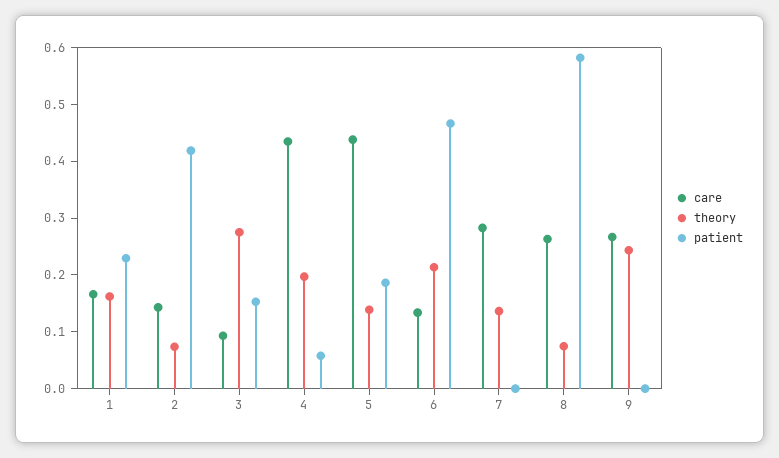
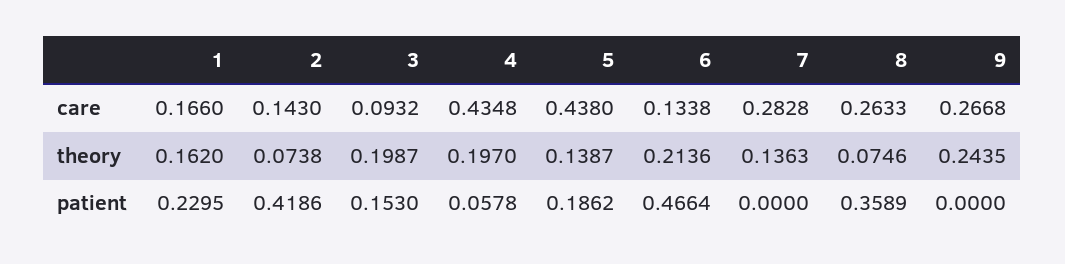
  {
    "care": {
      "1": 0.166,
      "2": 0.143,
      "3": 0.0932,
      "4": 0.4348,
      "5": 0.438,
      "6": 0.1338,
      "7": 0.2828,
      "8": 0.2633,
      "9": 0.2668
    },
    "theory": {
      "1": 0.162,
      "2": 0.0738,
-     "3": 0.28,
+     "3": 0.1987,
      "4": 0.197,
      "5": 0.1387,
      "6": 0.2136,
      "7": 0.1363,
      "8": 0.0746,
      "9": 0.2435
    },
    "patient": {
      "1": 0.2295,
      "2": 0.4186,
      "3": 0.153,
      "4": 0.0578,
      "5": 0.1862,
      "6": 0.4664,
      "7": 0,
-     "8": 0.58,
+     "8": 0.3589,
      "9": 0
    }
  }

